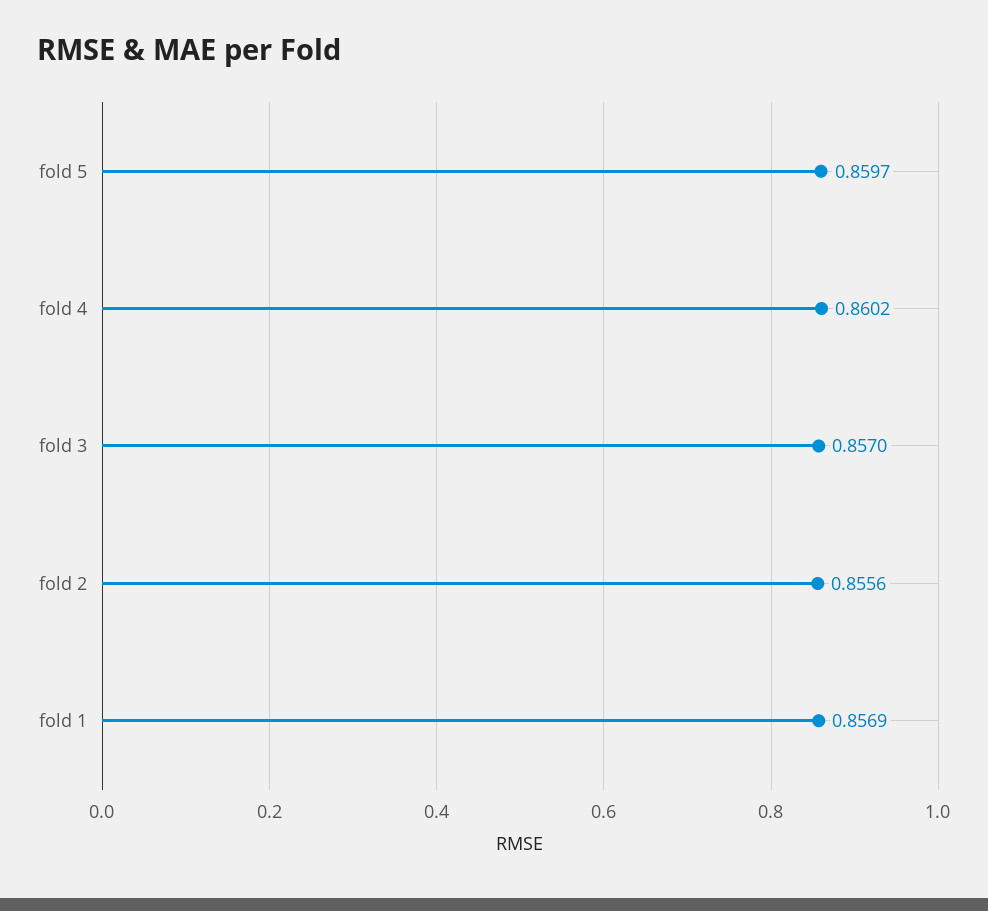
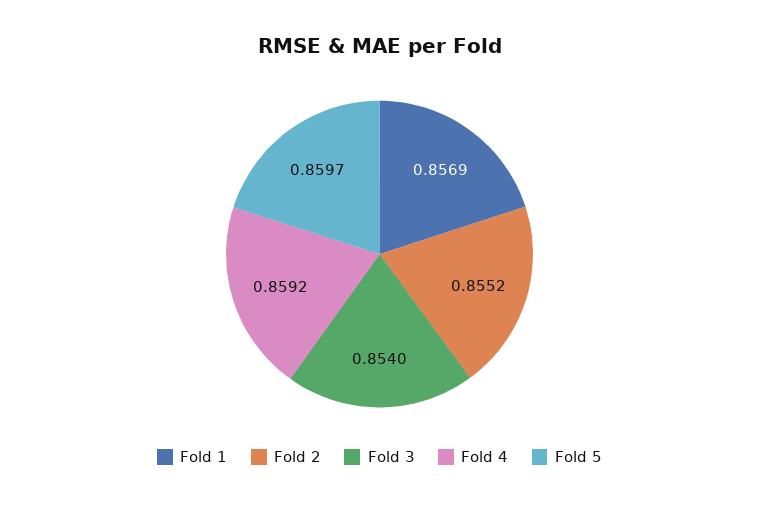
  {
    "fold 5": 0.8597,
-   "fold 4": 0.8602,
+   "fold 4": 0.8592,
-   "fold 3": 0.857,
+   "fold 3": 0.854,
-   "fold 2": 0.8556,
+   "fold 2": 0.8552,
    "fold 1": 0.8569
  }

